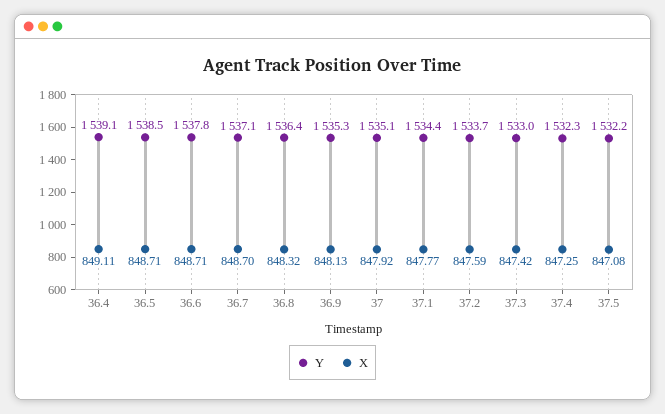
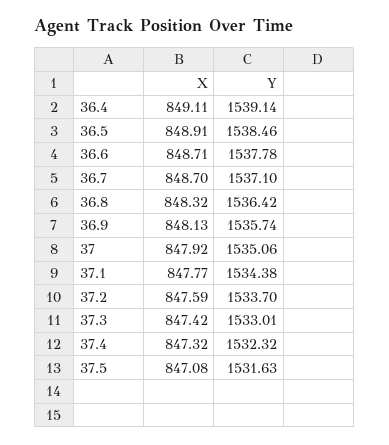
  {
    "Y": {
      "36.4": 1539.14,
      "36.5": 1538.46,
      "36.6": 1537.78,
      "36.7": 1537.1,
      "36.8": 1536.42,
-     "36.9": 1535.3,
+     "36.9": 1535.74,
      "37": 1535.06,
      "37.1": 1534.38,
      "37.2": 1533.7,
      "37.3": 1533.01,
      "37.4": 1532.32,
-     "37.5": 1532.2
+     "37.5": 1531.63
    },
    "X": {
      "36.4": 849.11,
-     "36.5": 848.71,
+     "36.5": 848.91,
      "36.6": 848.71,
      "36.7": 848.7,
      "36.8": 848.32,
      "36.9": 848.13,
      "37": 847.92,
      "37.1": 847.77,
      "37.2": 847.59,
      "37.3": 847.42,
-     "37.4": 847.25,
+     "37.4": 847.32,
      "37.5": 847.08
    }
  }

